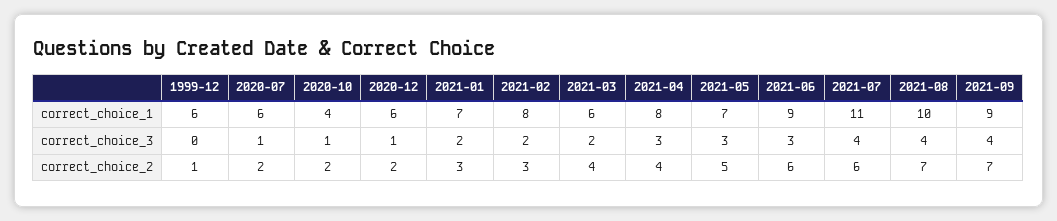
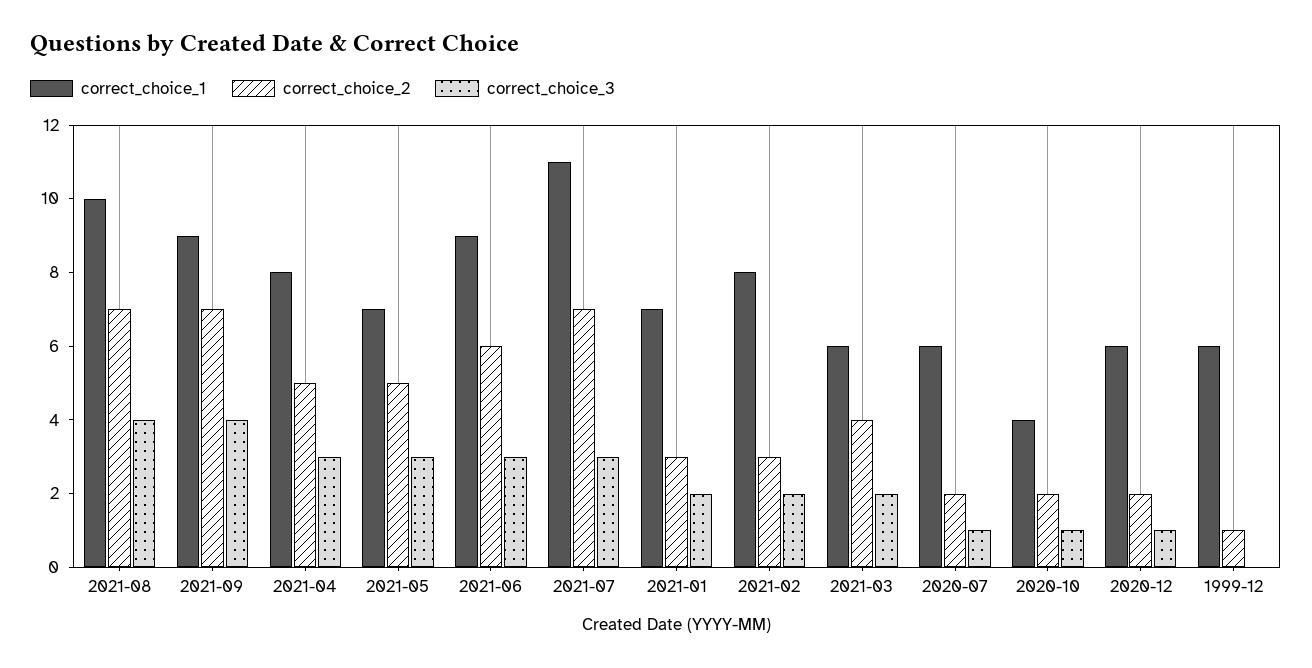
  {
    "correct_choice_1": {
      "1999-12": 6,
      "2020-07": 6,
      "2020-10": 4,
      "2020-12": 6,
      "2021-01": 7,
      "2021-02": 8,
      "2021-03": 6,
      "2021-04": 8,
      "2021-05": 7,
      "2021-06": 9,
      "2021-07": 11,
      "2021-08": 10,
      "2021-09": 9
    },
    "correct_choice_3": {
      "1999-12": 0,
      "2020-07": 1,
      "2020-10": 1,
      "2020-12": 1,
      "2021-01": 2,
      "2021-02": 2,
      "2021-03": 2,
      "2021-04": 3,
      "2021-05": 3,
      "2021-06": 3,
-     "2021-07": 4,
+     "2021-07": 3,
      "2021-08": 4,
      "2021-09": 4
    },
    "correct_choice_2": {
      "1999-12": 1,
      "2020-07": 2,
      "2020-10": 2,
      "2020-12": 2,
      "2021-01": 3,
      "2021-02": 3,
      "2021-03": 4,
-     "2021-04": 4,
+     "2021-04": 5,
      "2021-05": 5,
      "2021-06": 6,
-     "2021-07": 6,
+     "2021-07": 7,
      "2021-08": 7,
      "2021-09": 7
    }
  }

